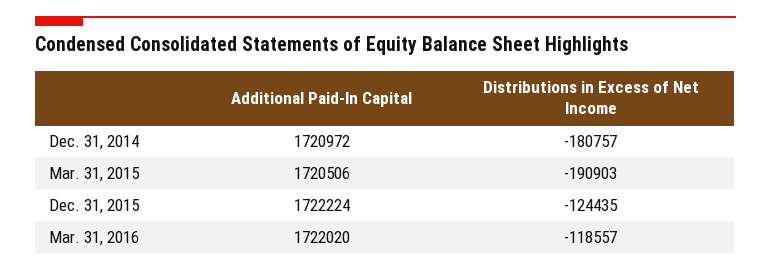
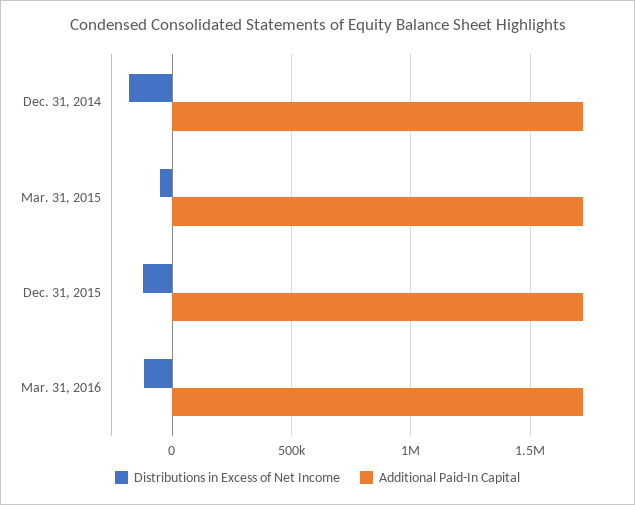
  {
    "Additional Paid-In Capital": {
      "Dec. 31, 2014": 1720972,
      "Mar. 31, 2015": 1720506,
      "Dec. 31, 2015": 1722224,
      "Mar. 31, 2016": 1722020
    },
    "Distributions in Excess of Net Income": {
      "Dec. 31, 2014": -180757,
-     "Mar. 31, 2015": -190903,
+     "Mar. 31, 2015": -50000,
      "Dec. 31, 2015": -124435,
      "Mar. 31, 2016": -118557
    }
  }

